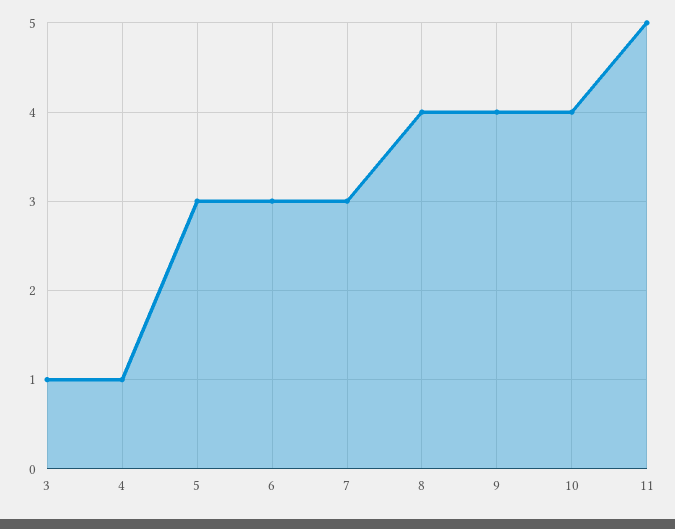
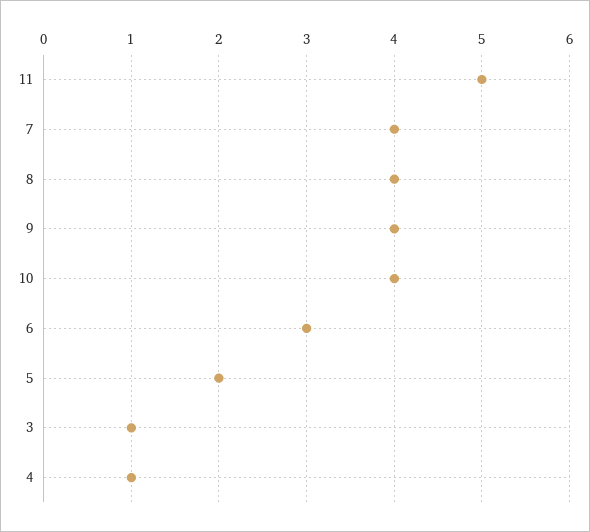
  {
    "3": 1,
    "4": 1,
-   "5": 3,
+   "5": 2,
    "6": 3,
-   "7": 3,
+   "7": 4,
    "8": 4,
    "9": 4,
    "10": 4,
    "11": 5
  }

